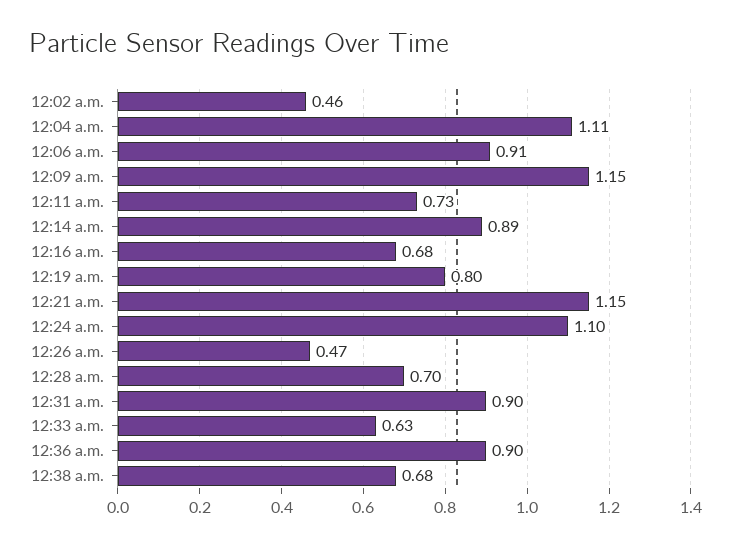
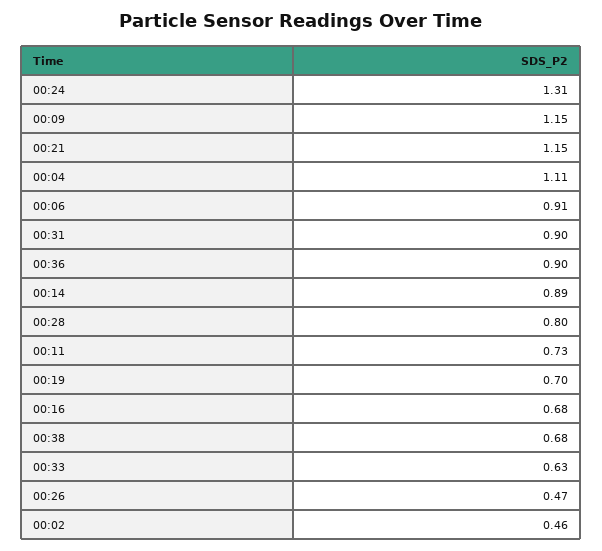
  {
    "12:02 a.m.": 0.46,
    "12:04 a.m.": 1.11,
    "12:06 a.m.": 0.91,
    "12:09 a.m.": 1.15,
    "12:11 a.m.": 0.73,
    "12:14 a.m.": 0.89,
    "12:16 a.m.": 0.68,
-   "12:19 a.m.": 0.8,
+   "12:19 a.m.": 0.7,
    "12:21 a.m.": 1.15,
-   "12:24 a.m.": 1.1,
+   "12:24 a.m.": 1.31,
    "12:26 a.m.": 0.47,
-   "12:28 a.m.": 0.7,
+   "12:28 a.m.": 0.8,
    "12:31 a.m.": 0.9,
    "12:33 a.m.": 0.63,
    "12:36 a.m.": 0.9,
    "12:38 a.m.": 0.68
  }

